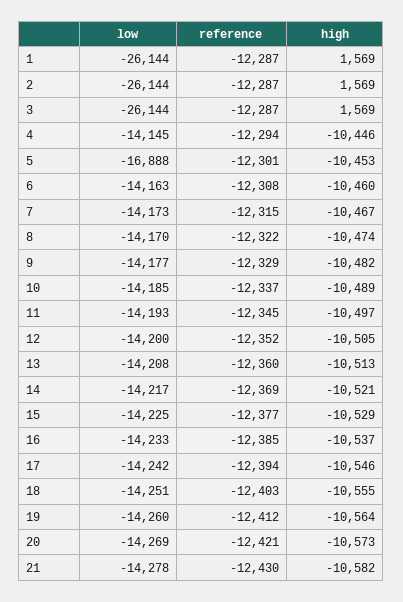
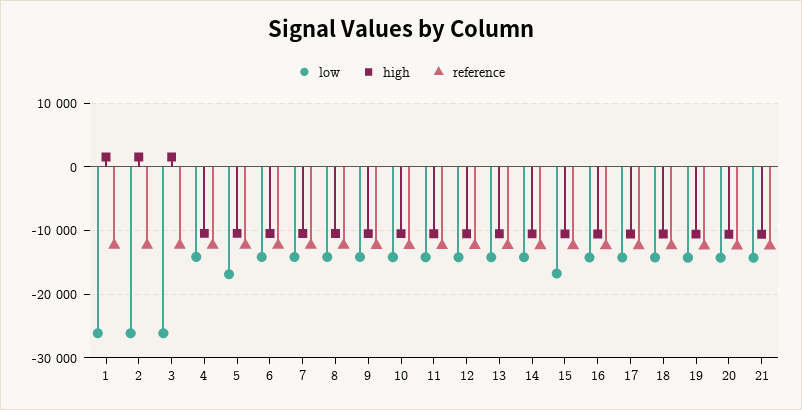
  {
    "low": {
      "1": -26144,
      "2": -26144,
      "3": -26144,
      "4": -14145,
      "5": -16888,
      "6": -14163,
      "7": -14173,
      "8": -14170,
      "9": -14177,
      "10": -14185,
      "11": -14193,
      "12": -14200,
      "13": -14208,
      "14": -14217,
-     "15": -14225,
+     "15": -17000,
      "16": -14233,
      "17": -14242,
      "18": -14251,
      "19": -14260,
      "20": -14269,
      "21": -14278
    },
    "reference": {
      "1": -12287,
      "2": -12287,
      "3": -12287,
      "4": -12294,
      "5": -12301,
      "6": -12308,
      "7": -12315,
      "8": -12322,
      "9": -12329,
      "10": -12337,
      "11": -12345,
      "12": -12352,
      "13": -12360,
      "14": -12369,
      "15": -12377,
      "16": -12385,
      "17": -12394,
      "18": -12403,
      "19": -12412,
      "20": -12421,
      "21": -12430
    },
    "high": {
      "1": 1569,
      "2": 1569,
      "3": 1569,
      "4": -10446,
      "5": -10453,
      "6": -10460,
      "7": -10467,
      "8": -10474,
      "9": -10482,
      "10": -10489,
      "11": -10497,
      "12": -10505,
      "13": -10513,
      "14": -10521,
      "15": -10529,
      "16": -10537,
      "17": -10546,
      "18": -10555,
      "19": -10564,
      "20": -10573,
      "21": -10582
    }
  }

